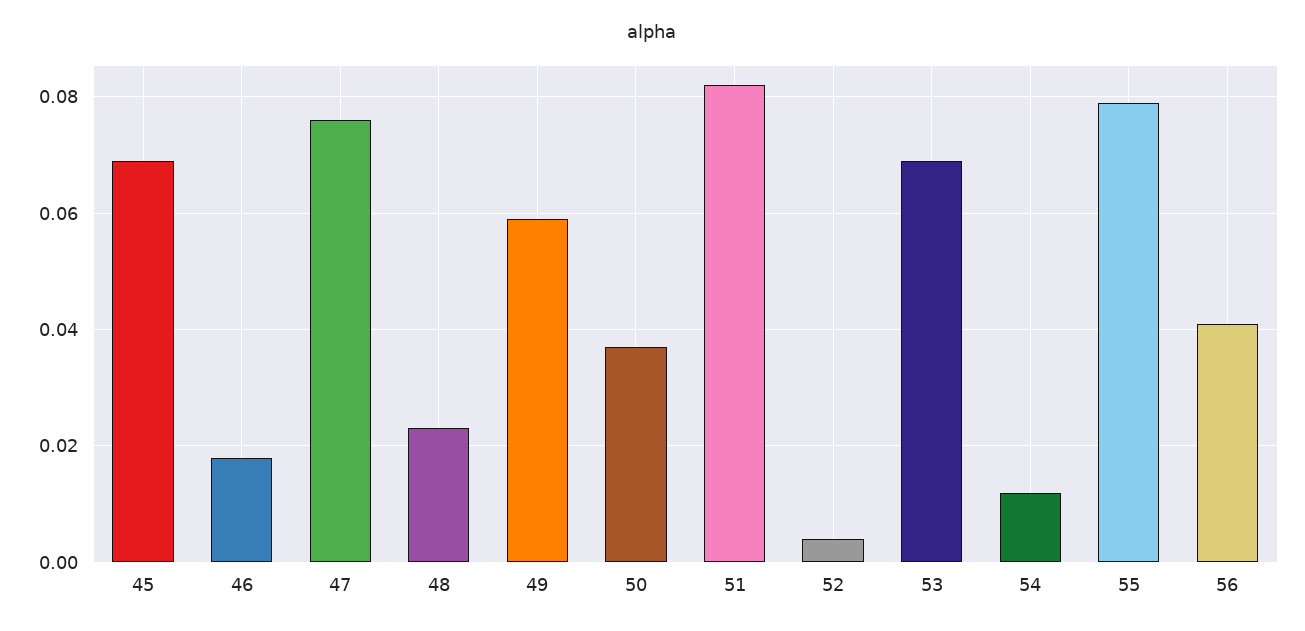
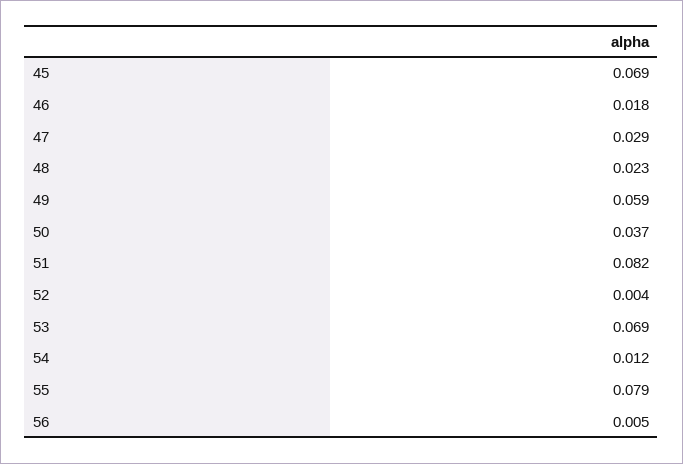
  {
    "45": 0.069,
    "46": 0.018,
-   "47": 0.075,
+   "47": 0.029,
    "48": 0.023,
    "49": 0.059,
    "50": 0.037,
    "51": 0.082,
    "52": 0.004,
    "53": 0.069,
    "54": 0.012,
    "55": 0.079,
-   "56": 0.04
+   "56": 0.005
  }

